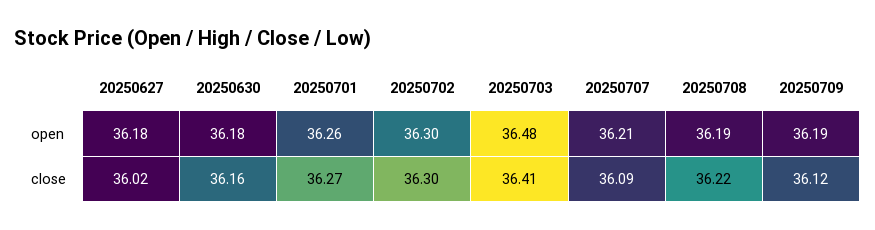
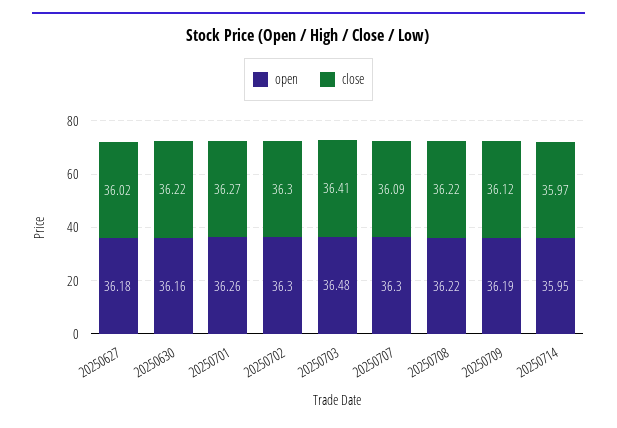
  {
    "open": {
      "20250627": 36.18,
-     "20250630": 36.18,
+     "20250630": 36.16,
      "20250701": 36.26,
      "20250702": 36.3,
      "20250703": 36.48,
-     "20250707": 36.21,
+     "20250707": 36.3,
-     "20250708": 36.19,
+     "20250708": 36.22,
-     "20250709": 36.19
+     "20250709": 36.19,
+     "20250714": 35.95
    },
    "close": {
      "20250627": 36.02,
-     "20250630": 36.16,
+     "20250630": 36.22,
      "20250701": 36.27,
      "20250702": 36.3,
      "20250703": 36.41,
      "20250707": 36.09,
      "20250708": 36.22,
-     "20250709": 36.12
+     "20250709": 36.12,
+     "20250714": 35.97
    }
  }

